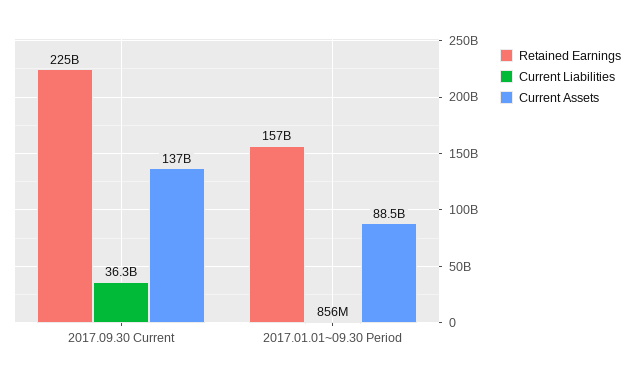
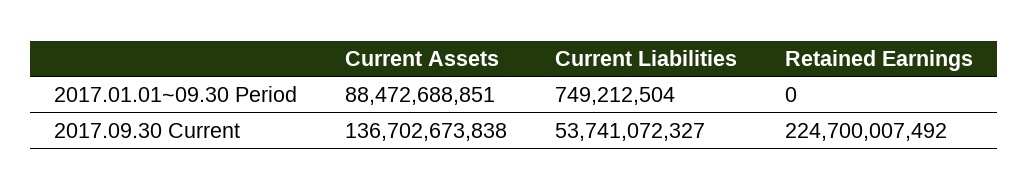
  {
    "Retained Earnings": {
      "2017.09.30 Current": 224700007492,
-     "2017.01.01~09.30 Period": 157000000000
+     "2017.01.01~09.30 Period": 0
    },
    "Current Liabilities": {
-     "2017.09.30 Current": 36300000000,
+     "2017.09.30 Current": 53741072327,
-     "2017.01.01~09.30 Period": 856000000
+     "2017.01.01~09.30 Period": 749212504
    },
    "Current Assets": {
      "2017.09.30 Current": 136702673838,
      "2017.01.01~09.30 Period": 88472688851
    }
  }

